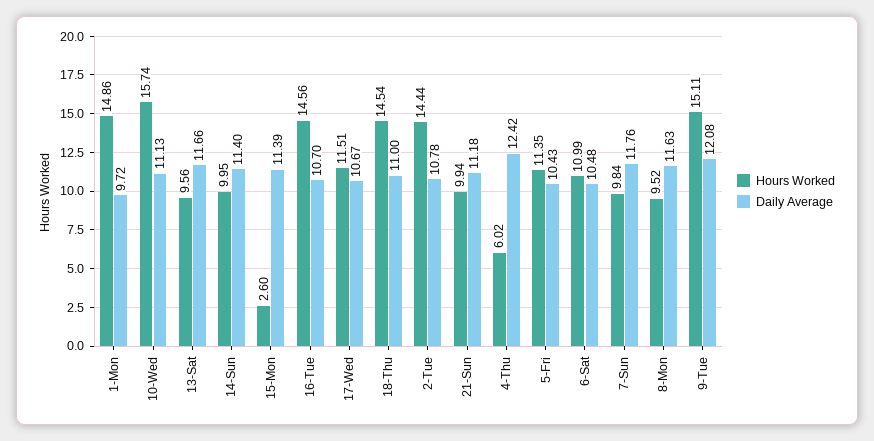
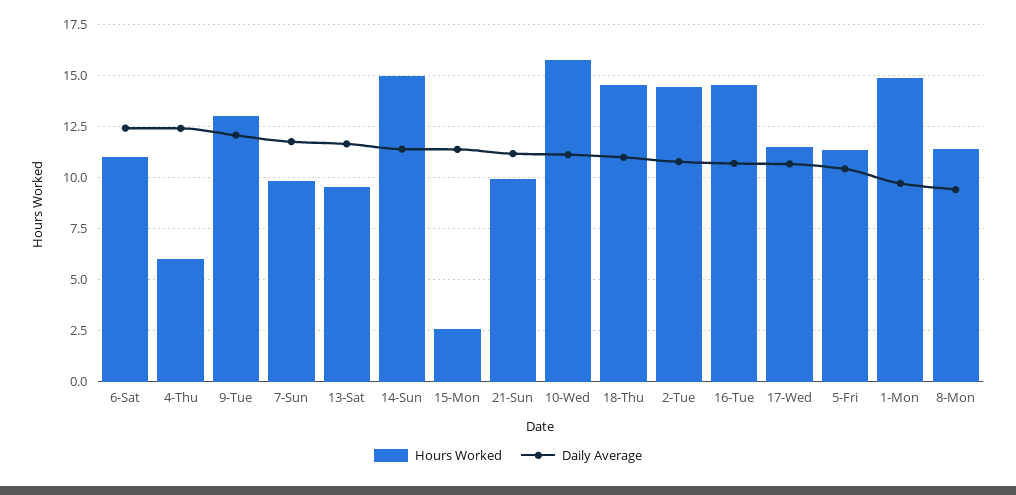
  {
    "Hours Worked": {
      "1-Mon": 14.86,
      "10-Wed": 15.74,
      "13-Sat": 9.56,
-     "14-Sun": 9.95,
+     "14-Sun": 15,
      "15-Mon": 2.6,
      "16-Tue": 14.56,
      "17-Wed": 11.51,
      "18-Thu": 14.54,
      "2-Tue": 14.44,
      "21-Sun": 9.94,
      "4-Thu": 6.02,
      "5-Fri": 11.35,
      "6-Sat": 10.99,
      "7-Sun": 9.84,
-     "8-Mon": 9.52,
+     "8-Mon": 11.5,
-     "9-Tue": 15.11
+     "9-Tue": 13
    },
    "Daily Average": {
      "1-Mon": 9.72,
      "10-Wed": 11.13,
      "13-Sat": 11.66,
      "14-Sun": 11.4,
      "15-Mon": 11.39,
      "16-Tue": 10.7,
      "17-Wed": 10.67,
      "18-Thu": 11,
      "2-Tue": 10.78,
      "21-Sun": 11.18,
      "4-Thu": 12.42,
      "5-Fri": 10.43,
-     "6-Sat": 10.48,
+     "6-Sat": 12.5,
      "7-Sun": 11.76,
-     "8-Mon": 11.63,
+     "8-Mon": 9.5,
      "9-Tue": 12.08
    }
  }

